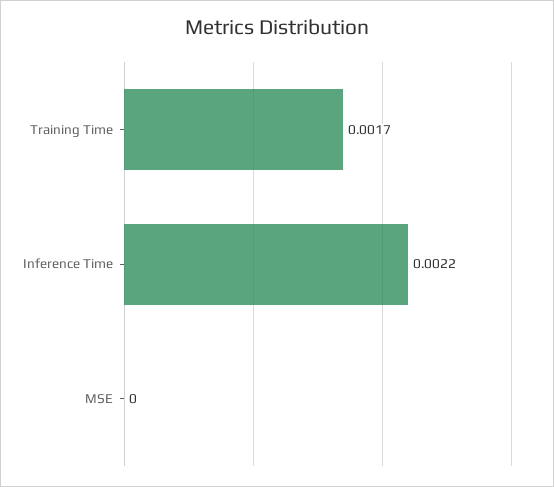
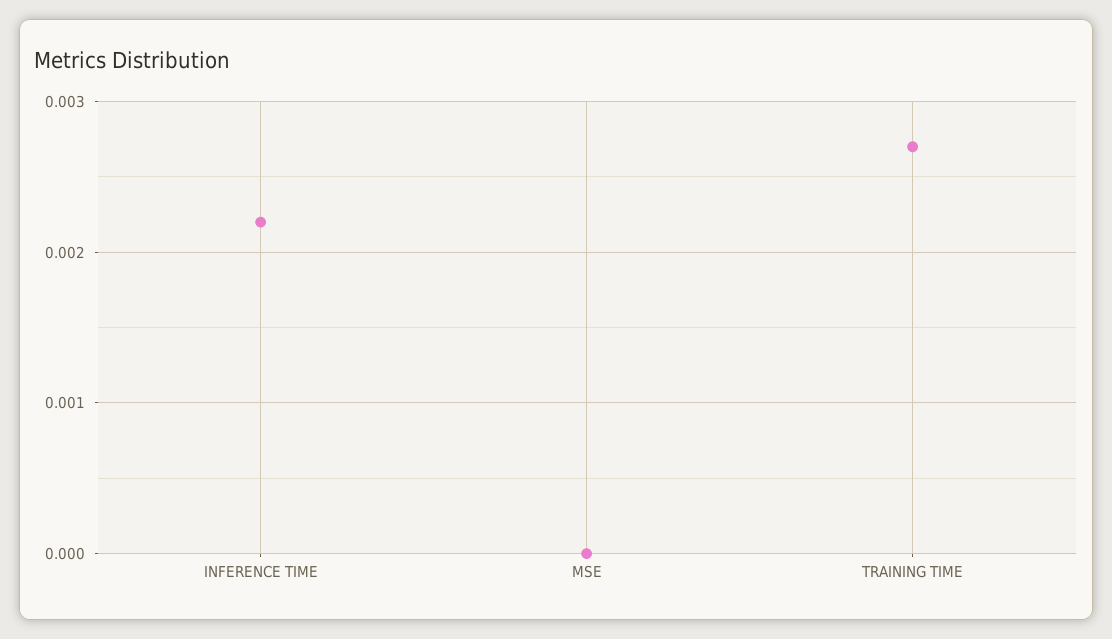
  {
-   "Training Time": 0.0017,
+   "Training Time": 0.0027,
    "Inference Time": 0.0022,
    "MSE": 0
  }

